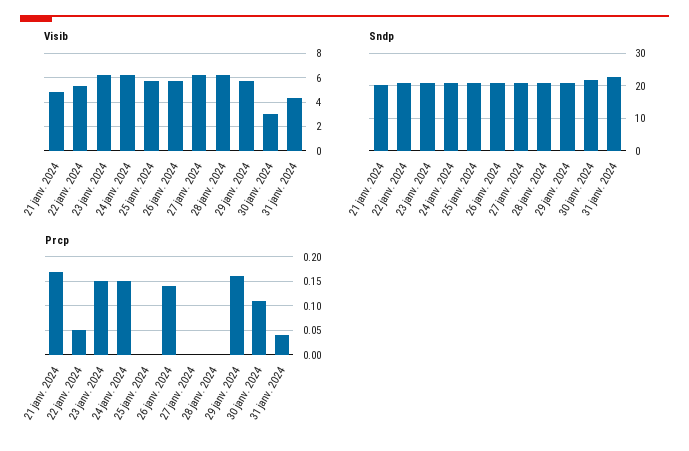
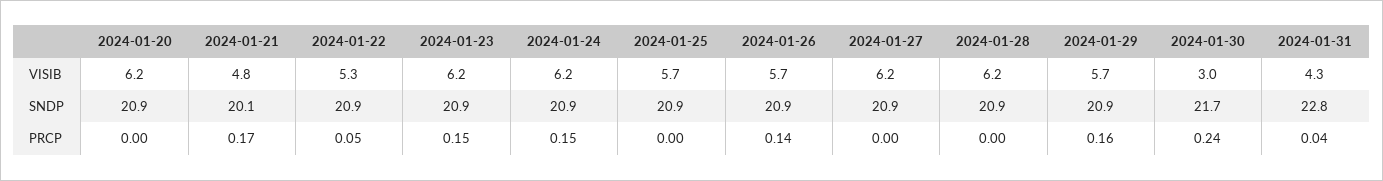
  {
    "Visib": {
      "21 janv. 2024": 4.8,
      "22 janv. 2024": 5.3,
      "23 janv. 2024": 6.2,
      "24 janv. 2024": 6.2,
      "25 janv. 2024": 5.7,
      "26 janv. 2024": 5.7,
      "27 janv. 2024": 6.2,
      "28 janv. 2024": 6.2,
      "29 janv. 2024": 5.7,
      "30 janv. 2024": 3,
-     "31 janv. 2024": 4.3
+     "31 janv. 2024": 4.3,
+     "2024-01-20": 6.2
    },
    "Sndp": {
      "21 janv. 2024": 20.1,
      "22 janv. 2024": 20.9,
      "23 janv. 2024": 20.9,
      "24 janv. 2024": 20.9,
      "25 janv. 2024": 20.9,
      "26 janv. 2024": 20.9,
      "27 janv. 2024": 20.9,
      "28 janv. 2024": 20.9,
      "29 janv. 2024": 20.9,
      "30 janv. 2024": 21.7,
-     "31 janv. 2024": 22.8
+     "31 janv. 2024": 22.8,
+     "2024-01-20": 20.9
    },
    "Prcp": {
      "21 janv. 2024": 0.17,
      "22 janv. 2024": 0.05,
      "23 janv. 2024": 0.15,
      "24 janv. 2024": 0.15,
      "25 janv. 2024": 0,
      "26 janv. 2024": 0.14,
      "27 janv. 2024": 0,
      "28 janv. 2024": 0,
      "29 janv. 2024": 0.16,
-     "30 janv. 2024": 0.1,
+     "30 janv. 2024": 0.24,
-     "31 janv. 2024": 0.04
+     "31 janv. 2024": 0.04,
+     "2024-01-20": 0
    }
  }

